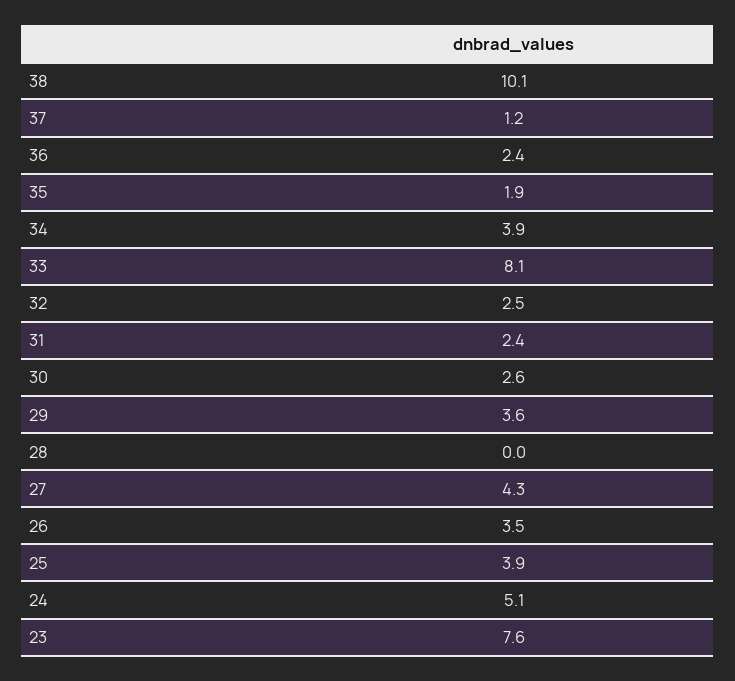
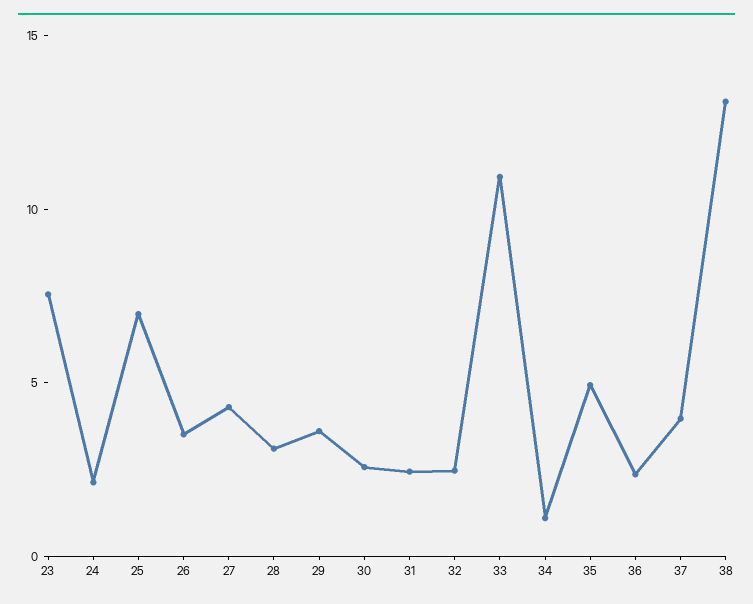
  {
-   "38": 10.1,
+   "38": 13,
-   "37": 1.2,
+   "37": 4,
    "36": 2.4,
-   "35": 1.9,
+   "35": 5,
-   "34": 3.9,
+   "34": 1,
-   "33": 8.1,
+   "33": 11,
    "32": 2.5,
    "31": 2.4,
    "30": 2.6,
    "29": 3.6,
-   "28": 0,
+   "28": 3,
    "27": 4.3,
    "26": 3.5,
-   "25": 3.9,
+   "25": 7,
-   "24": 5.1,
+   "24": 2,
    "23": 7.6
  }

